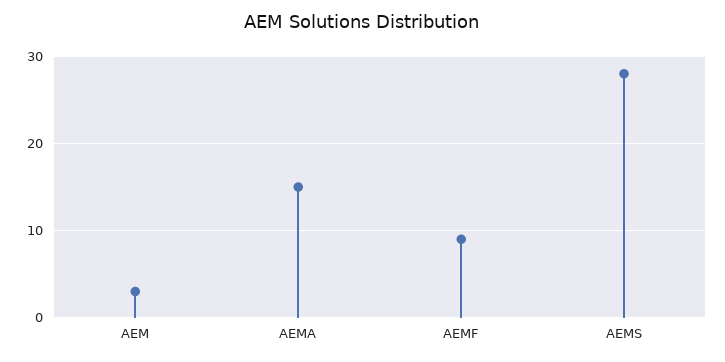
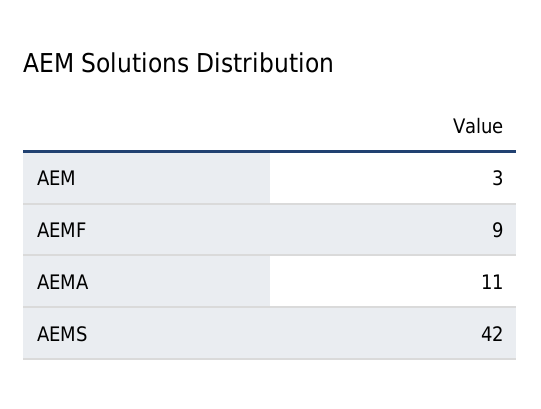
  {
    "AEM": 3,
-   "AEMA": 15,
+   "AEMA": 11,
    "AEMF": 9,
-   "AEMS": 28
+   "AEMS": 42
  }

